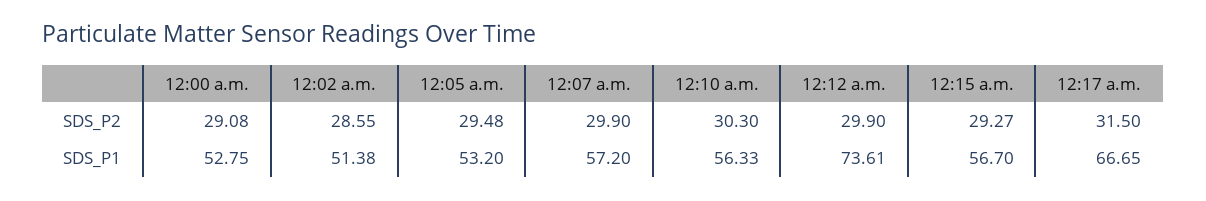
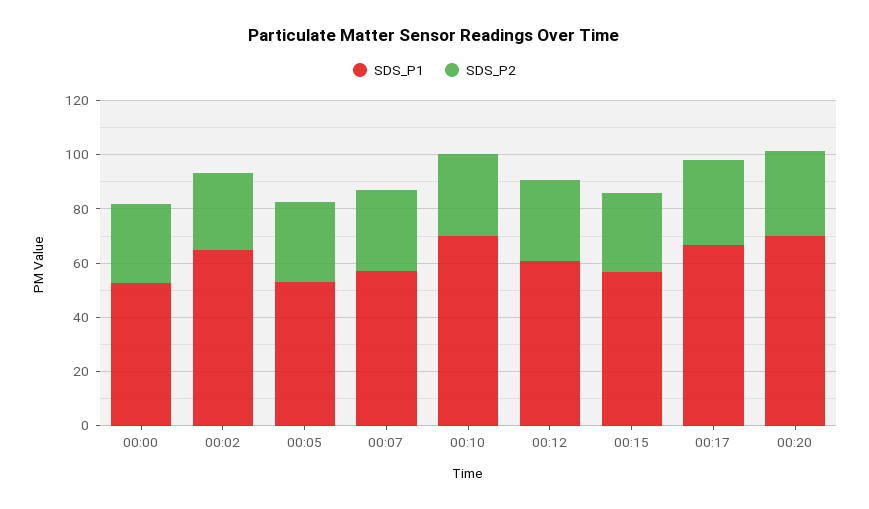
  {
    "SDS_P2": {
      "12:00 a.m.": 29.08,
      "12:02 a.m.": 28.55,
      "12:05 a.m.": 29.48,
      "12:07 a.m.": 29.9,
      "12:10 a.m.": 30.3,
      "12:12 a.m.": 29.9,
      "12:15 a.m.": 29.27,
-     "12:17 a.m.": 31.5
+     "12:17 a.m.": 31.5,
+     "00:20": 30
    },
    "SDS_P1": {
      "12:00 a.m.": 52.75,
-     "12:02 a.m.": 51.38,
+     "12:02 a.m.": 65,
      "12:05 a.m.": 53.2,
      "12:07 a.m.": 57.2,
-     "12:10 a.m.": 56.33,
+     "12:10 a.m.": 70,
-     "12:12 a.m.": 73.61,
+     "12:12 a.m.": 60,
      "12:15 a.m.": 56.7,
-     "12:17 a.m.": 66.65
+     "12:17 a.m.": 66.65,
+     "00:20": 70
    }
  }

